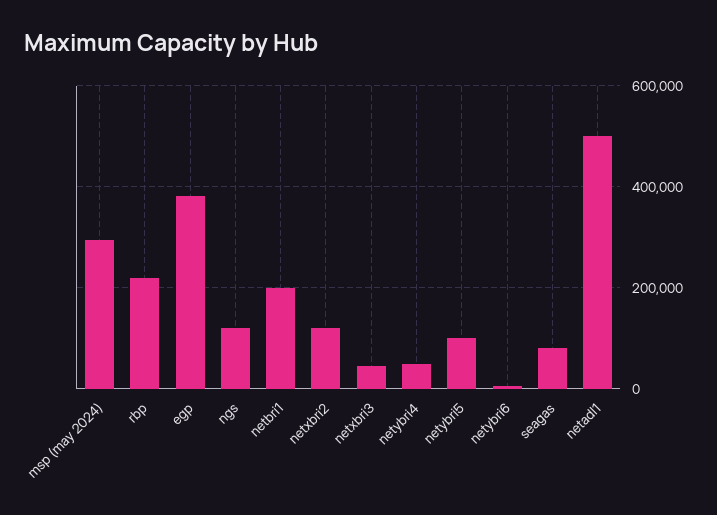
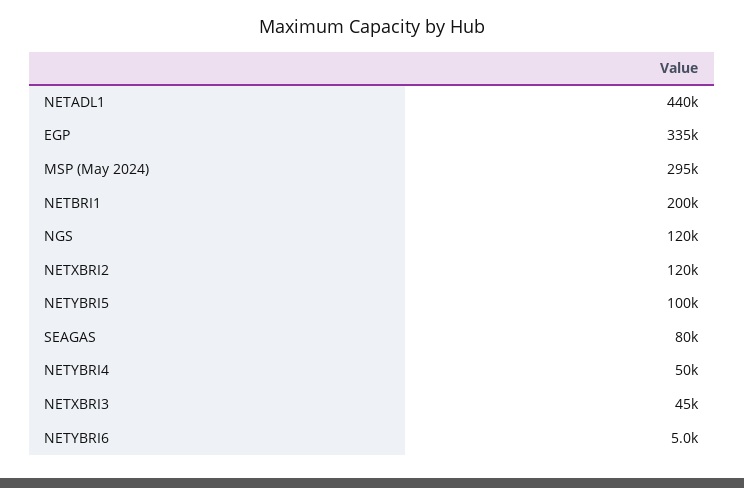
  {
    "msp (may 2024)": 295000,
-   "rbp": 220000,
-   "egp": 380000,
+   "egp": 335000,
    "ngs": 120000,
    "netbri1": 200000,
    "netxbri2": 120000,
    "netxbri3": 45000,
    "netybri4": 50000,
    "netybri5": 100000,
    "netybri6": 5000,
    "seagas": 80000,
-   "netadl1": 500000
+   "netadl1": 440000
  }

